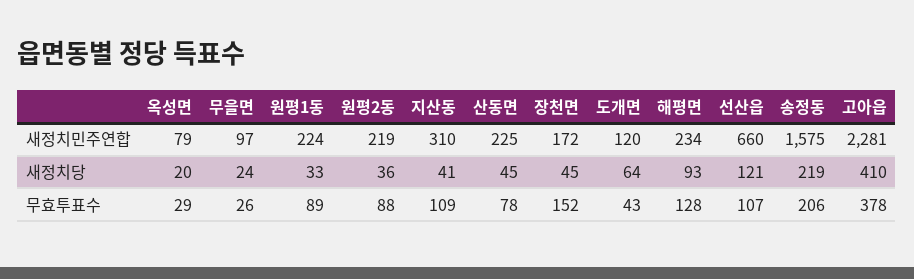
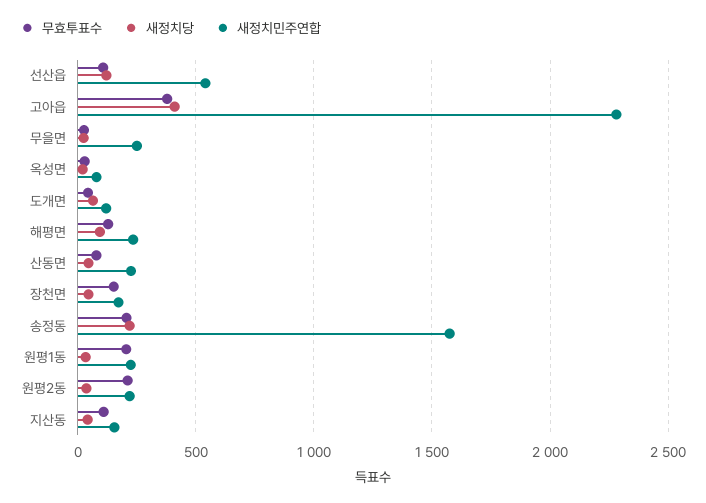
  {
    "새정치민주연합": {
      "옥성면": 79,
-     "무을면": 97,
+     "무을면": 250,
      "원평1동": 224,
      "원평2동": 219,
-     "지산동": 310,
+     "지산동": 150,
      "산동면": 225,
      "장천면": 172,
      "도개면": 120,
      "해평면": 234,
-     "선산읍": 660,
+     "선산읍": 550,
      "송정동": 1575,
      "고아읍": 2281
    },
    "새정치당": {
      "옥성면": 20,
      "무을면": 24,
      "원평1동": 33,
      "원평2동": 36,
      "지산동": 41,
      "산동면": 45,
      "장천면": 45,
      "도개면": 64,
      "해평면": 93,
      "선산읍": 121,
      "송정동": 219,
      "고아읍": 410
    },
    "무효투표수": {
      "옥성면": 29,
      "무을면": 26,
-     "원평1동": 89,
+     "원평1동": 200,
-     "원평2동": 88,
+     "원평2동": 200,
      "지산동": 109,
      "산동면": 78,
      "장천면": 152,
      "도개면": 43,
      "해평면": 128,
      "선산읍": 107,
      "송정동": 206,
      "고아읍": 378
    }
  }

